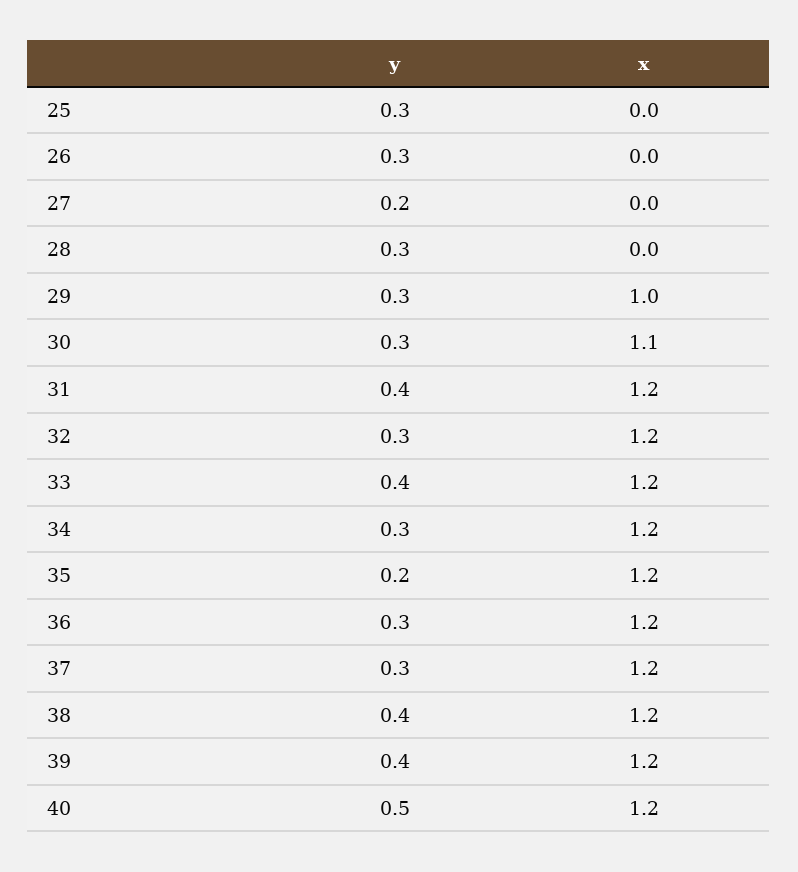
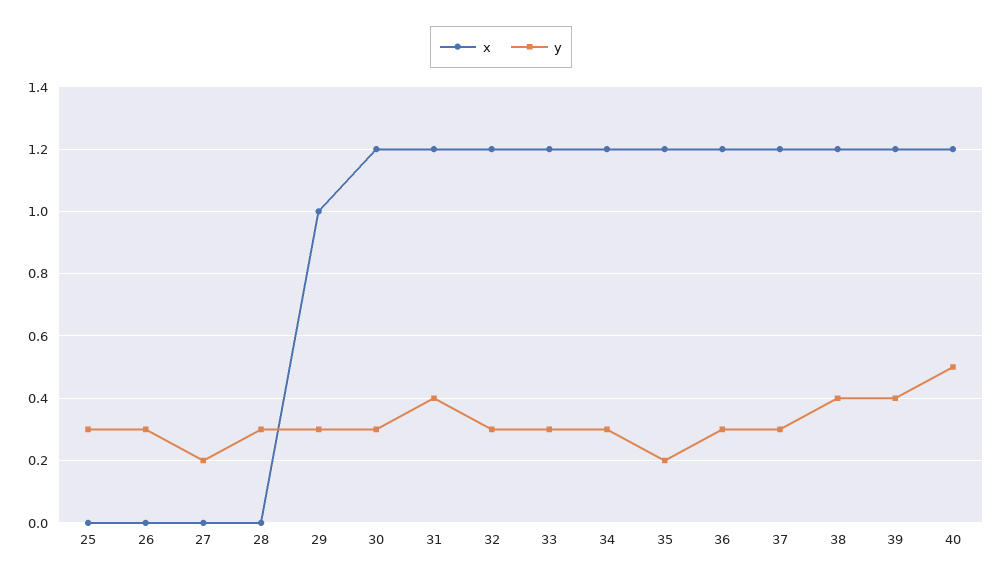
  {
    "y": {
      "25": 0.3,
      "26": 0.3,
      "27": 0.2,
      "28": 0.3,
      "29": 0.3,
      "30": 0.3,
      "31": 0.4,
      "32": 0.3,
-     "33": 0.4,
+     "33": 0.3,
      "34": 0.3,
      "35": 0.2,
      "36": 0.3,
      "37": 0.3,
      "38": 0.4,
      "39": 0.4,
      "40": 0.5
    },
    "x": {
      "25": 0,
      "26": 0,
      "27": 0,
      "28": 0,
      "29": 1,
-     "30": 1.1,
+     "30": 1.2,
      "31": 1.2,
      "32": 1.2,
      "33": 1.2,
      "34": 1.2,
      "35": 1.2,
      "36": 1.2,
      "37": 1.2,
      "38": 1.2,
      "39": 1.2,
      "40": 1.2
    }
  }

